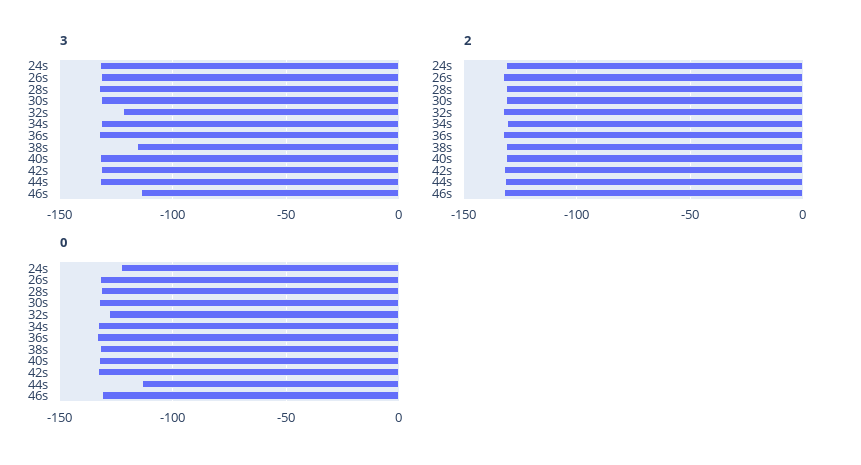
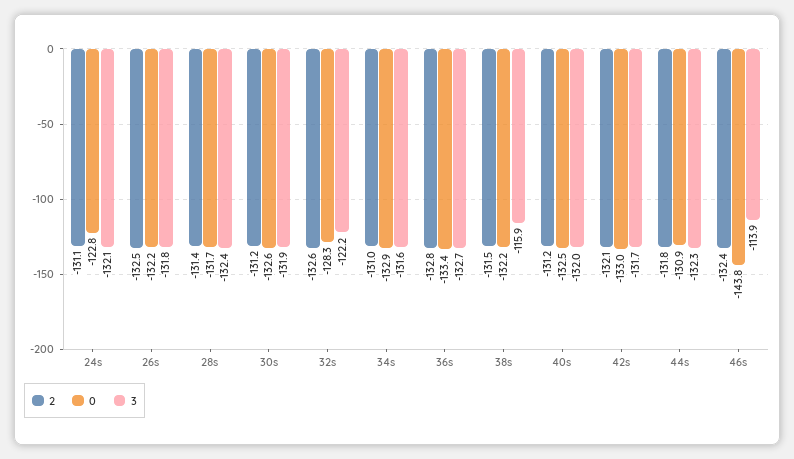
  {
    "3": {
      "24s": -132.1,
      "26s": -131.8,
      "28s": -132.4,
      "30s": -131.9,
      "32s": -122.2,
      "34s": -131.6,
      "36s": -132.7,
      "38s": -115.9,
      "40s": -132,
      "42s": -131.7,
      "44s": -132.3,
      "46s": -113.9
    },
    "2": {
      "24s": -131.1,
      "26s": -132.5,
      "28s": -131.4,
      "30s": -131.2,
      "32s": -132.6,
      "34s": -131,
      "36s": -132.8,
      "38s": -131.5,
      "40s": -131.2,
      "42s": -132.1,
      "44s": -131.8,
      "46s": -132.4
    },
    "0": {
      "24s": -122.8,
      "26s": -132.2,
      "28s": -131.7,
      "30s": -132.6,
      "32s": -128.3,
      "34s": -132.9,
      "36s": -133.4,
      "38s": -132.2,
      "40s": -132.5,
      "42s": -133,
-     "44s": -115,
+     "44s": -130.9,
-     "46s": -130
+     "46s": -143.8
    }
  }

